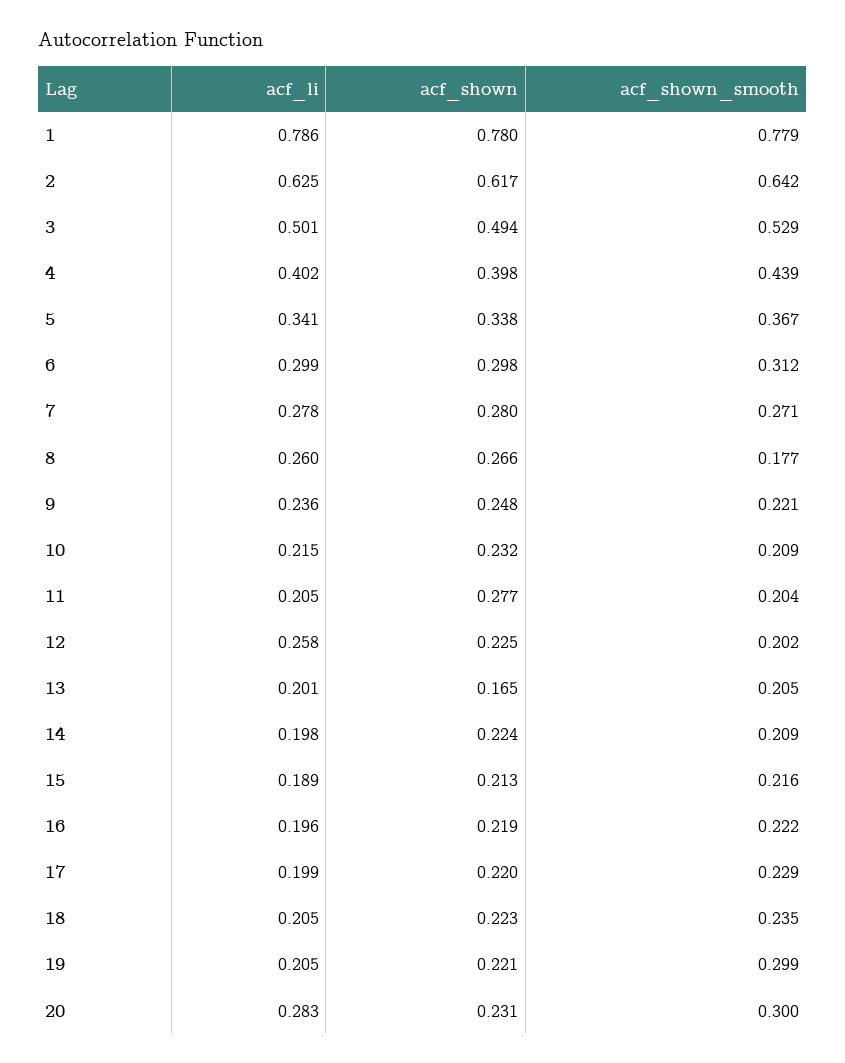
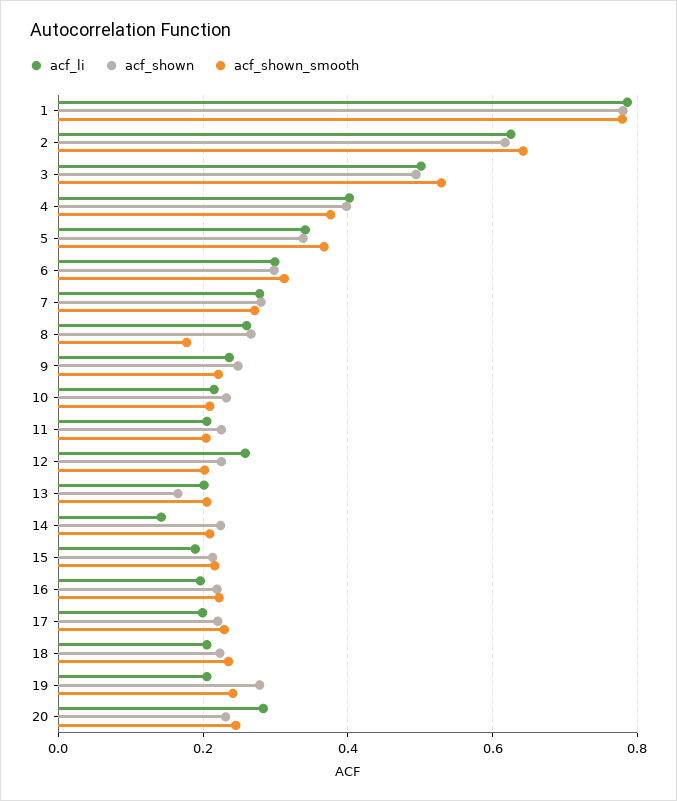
  {
    "acf_li": {
      "1": 0.786,
      "2": 0.625,
      "3": 0.501,
      "4": 0.402,
      "5": 0.341,
      "6": 0.299,
      "7": 0.278,
      "8": 0.26,
      "9": 0.236,
      "10": 0.215,
      "11": 0.205,
      "12": 0.258,
      "13": 0.201,
-     "14": 0.198,
+     "14": 0.14,
      "15": 0.189,
      "16": 0.196,
      "17": 0.199,
      "18": 0.205,
      "19": 0.205,
      "20": 0.283
    },
    "acf_shown": {
      "1": 0.78,
      "2": 0.617,
      "3": 0.494,
      "4": 0.398,
      "5": 0.338,
      "6": 0.298,
      "7": 0.28,
      "8": 0.266,
      "9": 0.248,
      "10": 0.232,
-     "11": 0.277,
+     "11": 0.22,
      "12": 0.225,
      "13": 0.165,
      "14": 0.224,
      "15": 0.213,
      "16": 0.219,
      "17": 0.22,
      "18": 0.223,
-     "19": 0.221,
+     "19": 0.28,
      "20": 0.231
    },
    "acf_shown_smooth": {
      "1": 0.779,
      "2": 0.642,
      "3": 0.529,
-     "4": 0.439,
+     "4": 0.38,
      "5": 0.367,
      "6": 0.312,
      "7": 0.271,
      "8": 0.177,
      "9": 0.221,
      "10": 0.209,
      "11": 0.204,
      "12": 0.202,
      "13": 0.205,
      "14": 0.209,
      "15": 0.216,
      "16": 0.222,
      "17": 0.229,
      "18": 0.235,
-     "19": 0.299,
+     "19": 0.24,
-     "20": 0.3
+     "20": 0.24
    }
  }

